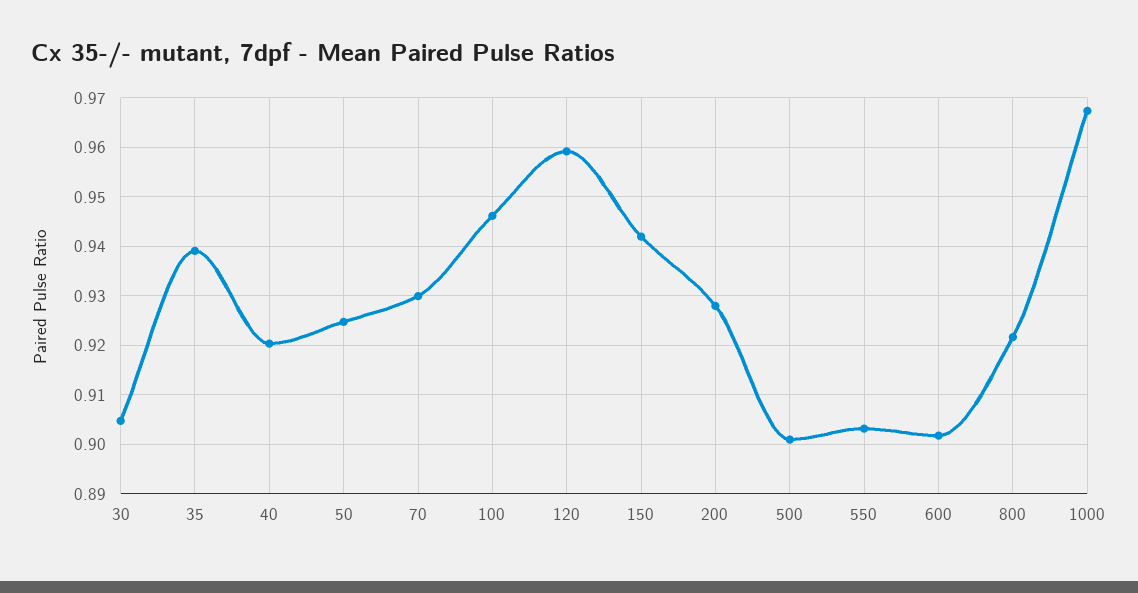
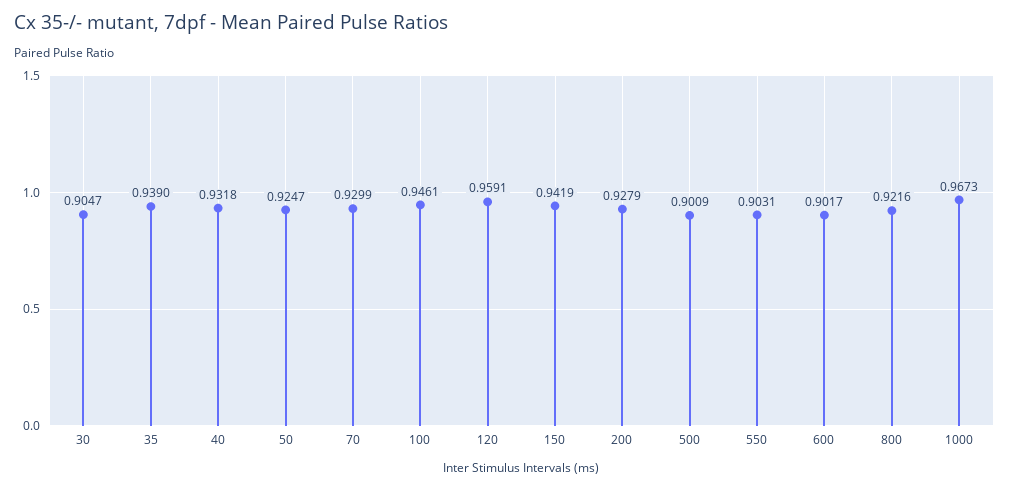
  {
    "30": 0.9047,
    "35": 0.939,
-   "40": 0.92,
+   "40": 0.9318,
    "50": 0.9247,
    "70": 0.9299,
    "100": 0.9461,
    "120": 0.9591,
    "150": 0.9419,
    "200": 0.9279,
    "500": 0.9009,
    "550": 0.9031,
    "600": 0.9017,
    "800": 0.9216,
    "1000": 0.9673
  }

